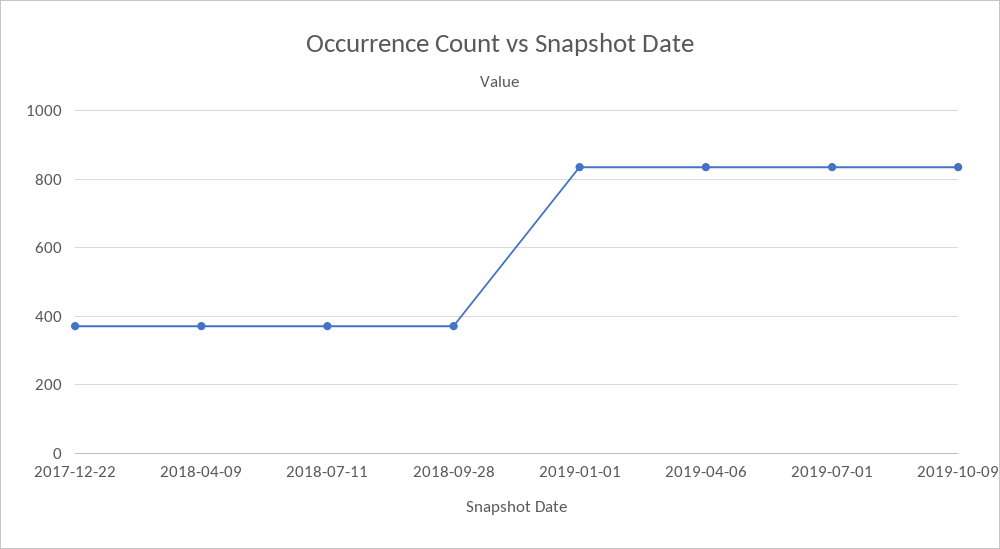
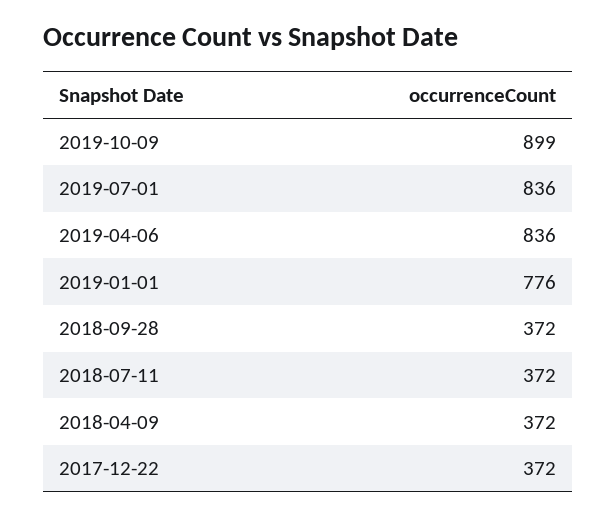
  {
    "2017-12-22": 372,
    "2018-04-09": 372,
    "2018-07-11": 372,
    "2018-09-28": 372,
-   "2019-01-01": 840,
+   "2019-01-01": 776,
    "2019-04-06": 836,
    "2019-07-01": 836,
-   "2019-10-09": 840
+   "2019-10-09": 899
  }

